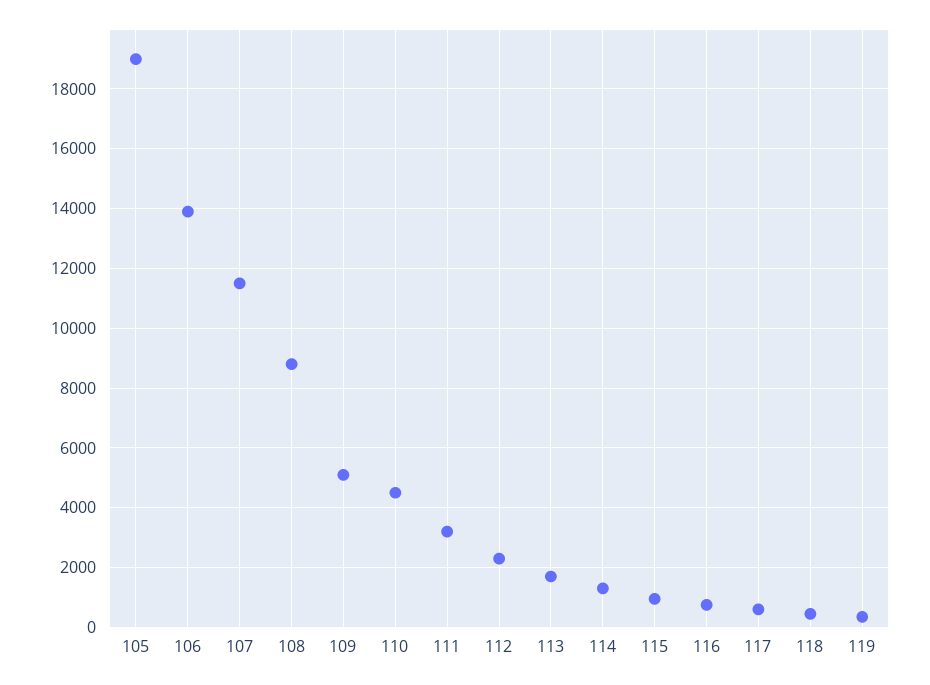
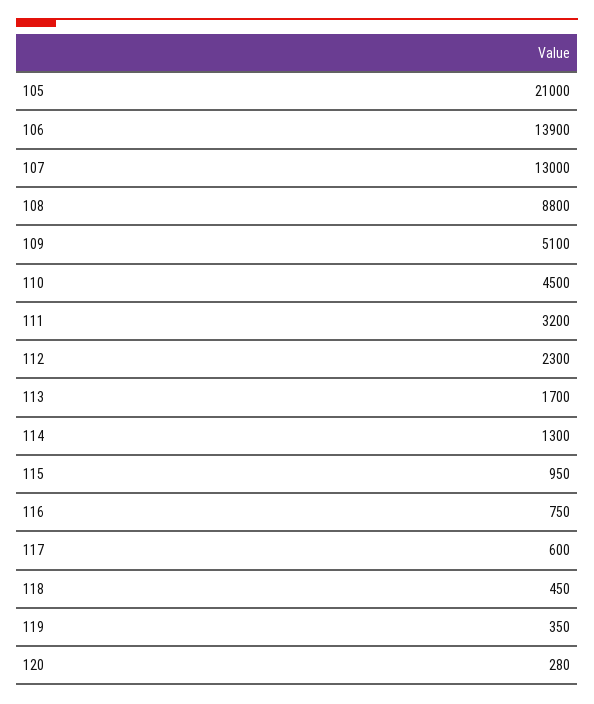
  {
-   "105": 19000,
+   "105": 21000,
    "106": 13900,
-   "107": 11500,
+   "107": 13000,
    "108": 8800,
    "109": 5100,
    "110": 4500,
    "111": 3200,
    "112": 2300,
    "113": 1700,
    "114": 1300,
    "115": 950,
    "116": 750,
    "117": 600,
    "118": 450,
-   "119": 350
+   "119": 350,
+   "120": 280
  }

